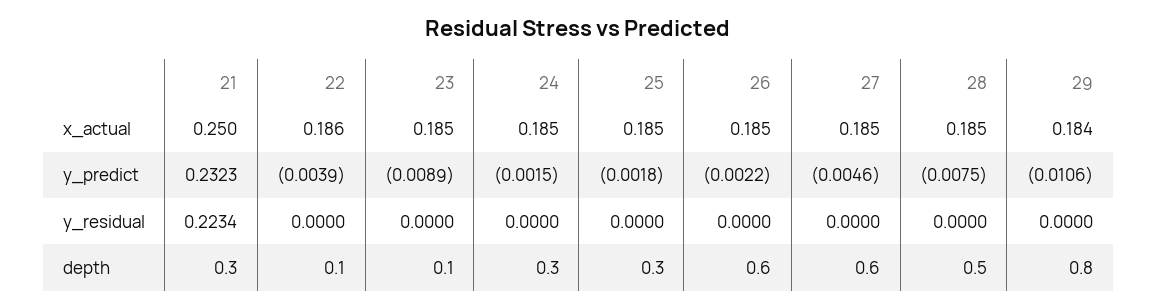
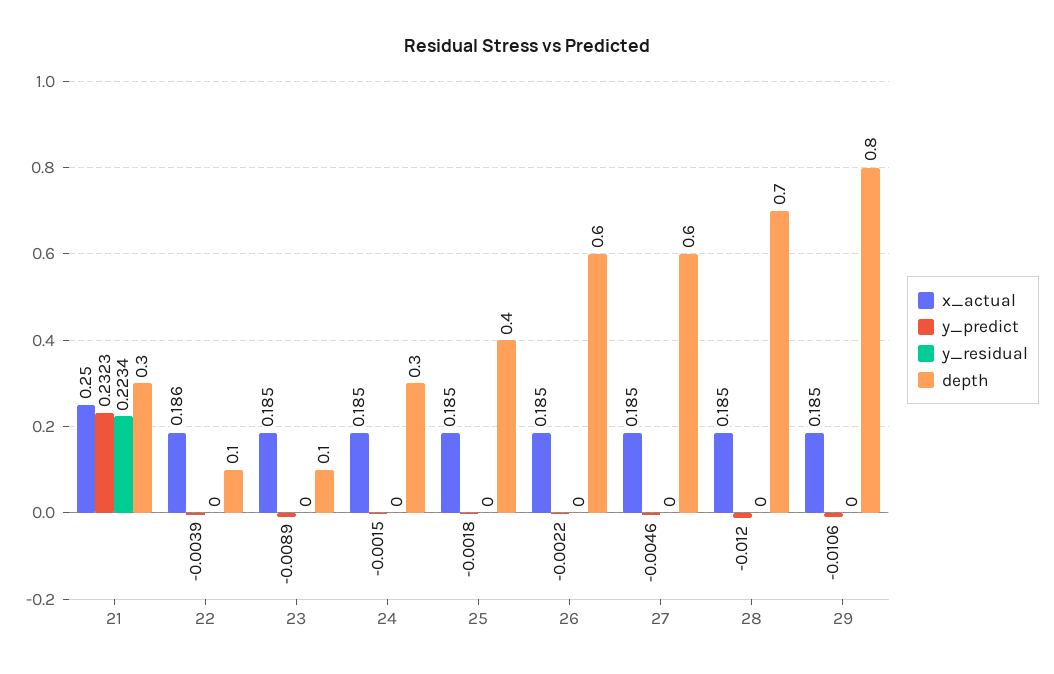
  {
    "x_actual": {
      "21": 0.25,
      "22": 0.186,
      "23": 0.185,
      "24": 0.185,
      "25": 0.185,
      "26": 0.185,
      "27": 0.185,
      "28": 0.185,
-     "29": 0.184
+     "29": 0.185
    },
    "y_predict": {
      "21": 0.2323,
      "22": -0.0039,
      "23": -0.0089,
      "24": -0.0015,
      "25": -0.0018,
      "26": -0.0022,
      "27": -0.0046,
-     "28": -0.0075,
+     "28": -0.012,
      "29": -0.0106
    },
    "y_residual": {
      "21": 0.2234,
      "22": 0,
      "23": 0,
      "24": 0,
      "25": 0,
      "26": 0,
      "27": 0,
      "28": 0,
      "29": 0
    },
    "depth": {
      "21": 0.3,
      "22": 0.1,
      "23": 0.1,
      "24": 0.3,
-     "25": 0.3,
+     "25": 0.4,
      "26": 0.6,
      "27": 0.6,
-     "28": 0.5,
+     "28": 0.7,
      "29": 0.8
    }
  }

